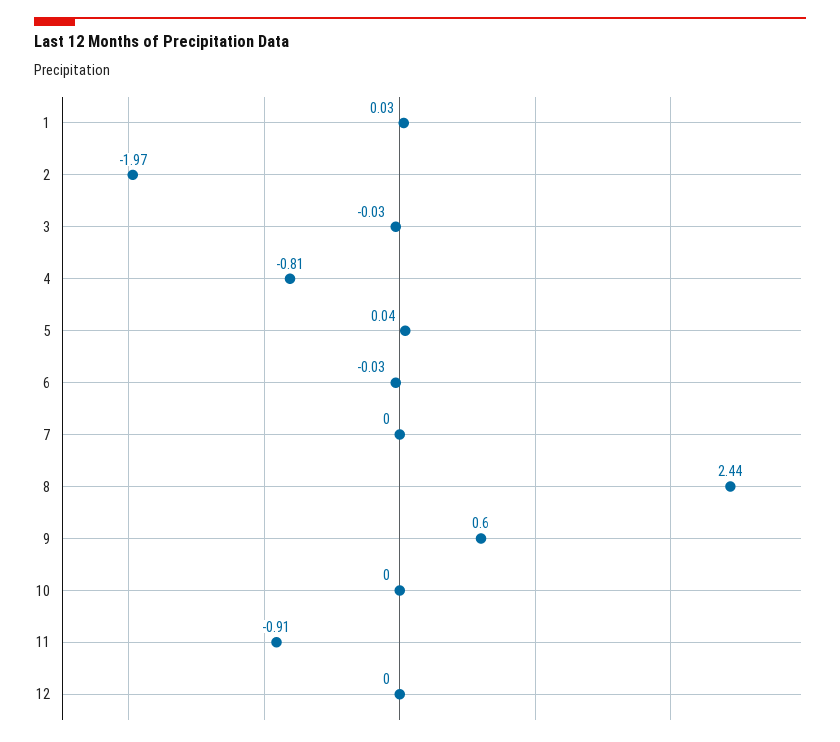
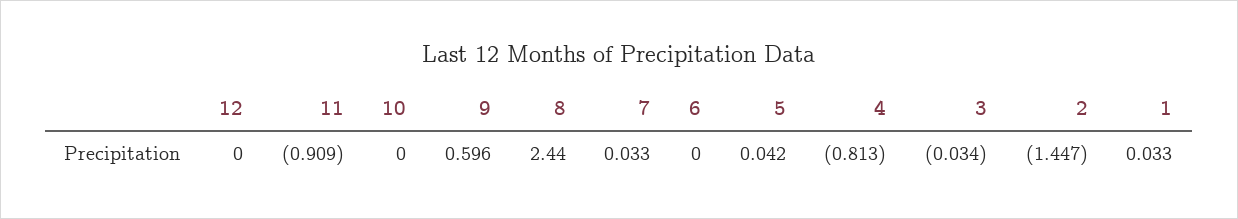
  {
    "1": 0.033,
-   "2": -1.97,
+   "2": -1.447,
    "3": -0.034,
    "4": -0.813,
    "5": 0.042,
-   "6": -0.03,
+   "6": 0,
-   "7": 0,
+   "7": 0.033,
    "8": 2.44,
    "9": 0.596,
    "10": 0,
    "11": -0.909,
    "12": 0
  }

